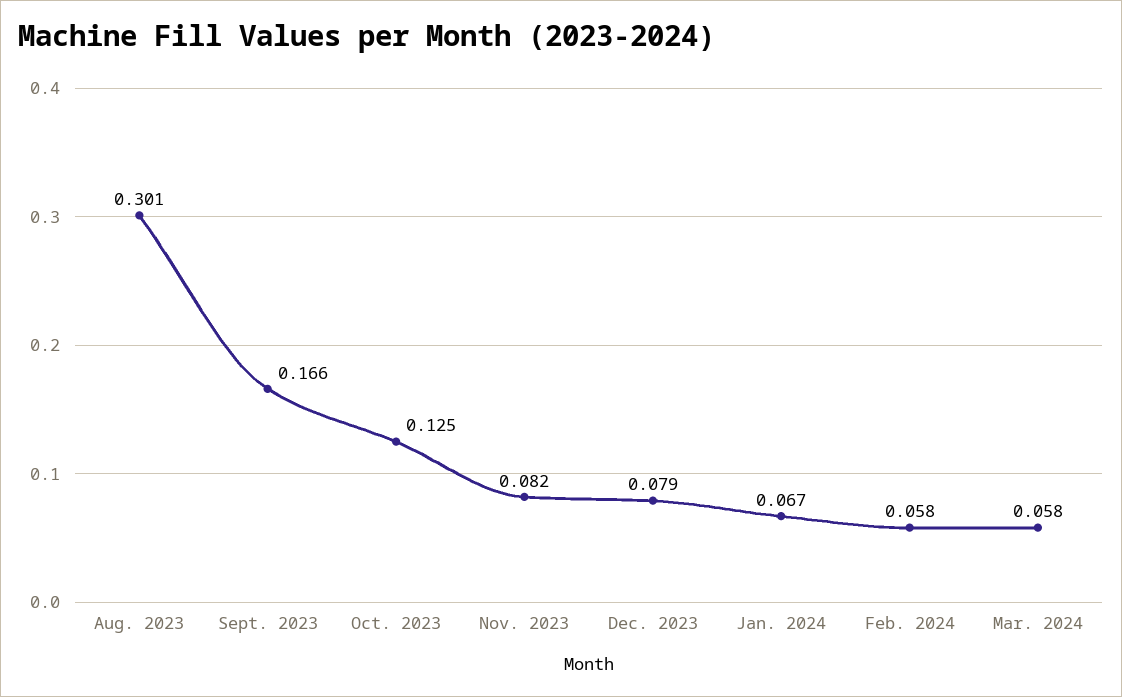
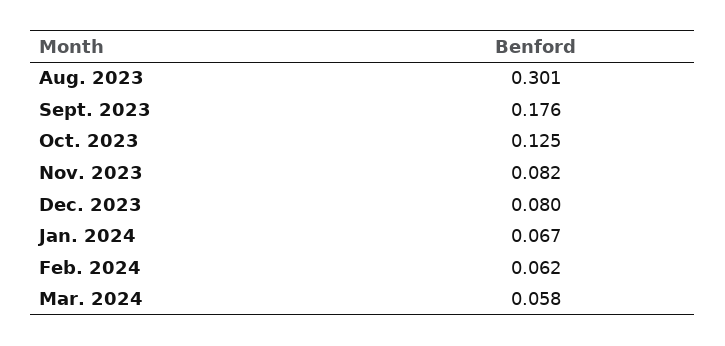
  {
    "Aug. 2023": 0.301,
-   "Sept. 2023": 0.166,
+   "Sept. 2023": 0.176,
    "Oct. 2023": 0.125,
    "Nov. 2023": 0.082,
-   "Dec. 2023": 0.079,
+   "Dec. 2023": 0.08,
    "Jan. 2024": 0.067,
-   "Feb. 2024": 0.058,
+   "Feb. 2024": 0.062,
    "Mar. 2024": 0.058
  }

